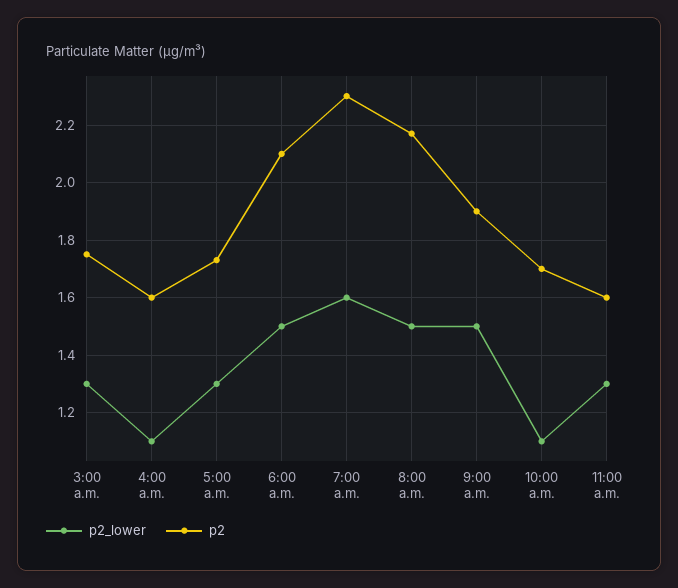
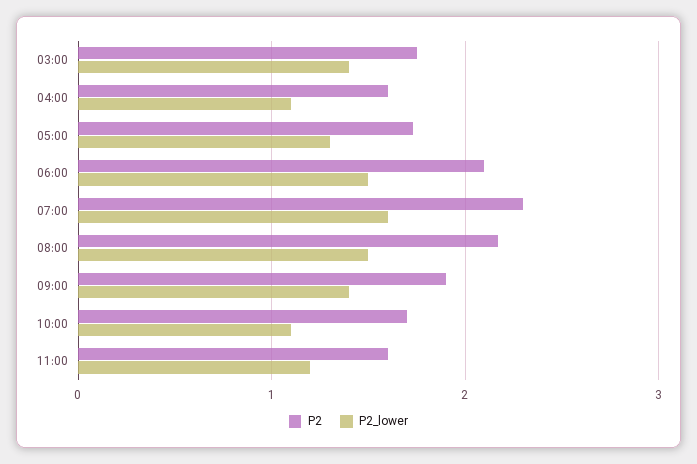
  {
    "p2_lower": {
-     "3:00 a.m.": 1.3,
+     "3:00 a.m.": 1.4,
      "4:00 a.m.": 1.1,
      "5:00 a.m.": 1.3,
      "6:00 a.m.": 1.5,
      "7:00 a.m.": 1.6,
      "8:00 a.m.": 1.5,
-     "9:00 a.m.": 1.5,
+     "9:00 a.m.": 1.4,
      "10:00 a.m.": 1.1,
-     "11:00 a.m.": 1.3
+     "11:00 a.m.": 1.2
    },
    "p2": {
      "3:00 a.m.": 1.75,
      "4:00 a.m.": 1.6,
      "5:00 a.m.": 1.75,
      "6:00 a.m.": 2.1,
      "7:00 a.m.": 2.3,
      "8:00 a.m.": 2.15,
      "9:00 a.m.": 1.9,
      "10:00 a.m.": 1.7,
      "11:00 a.m.": 1.6
    }
  }

